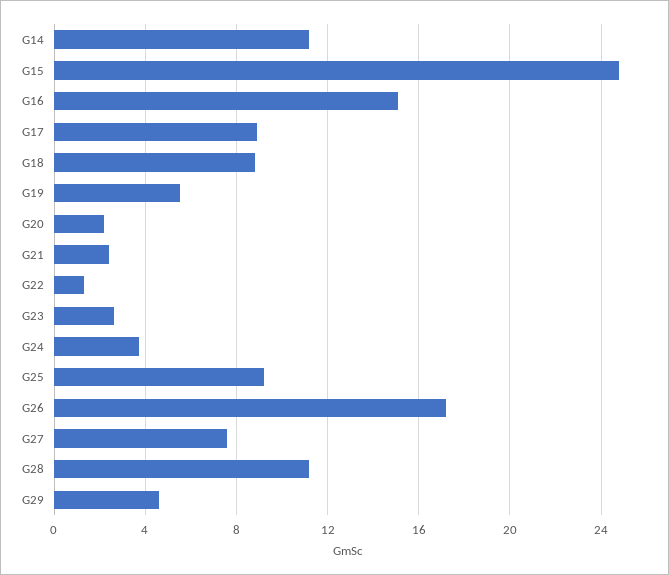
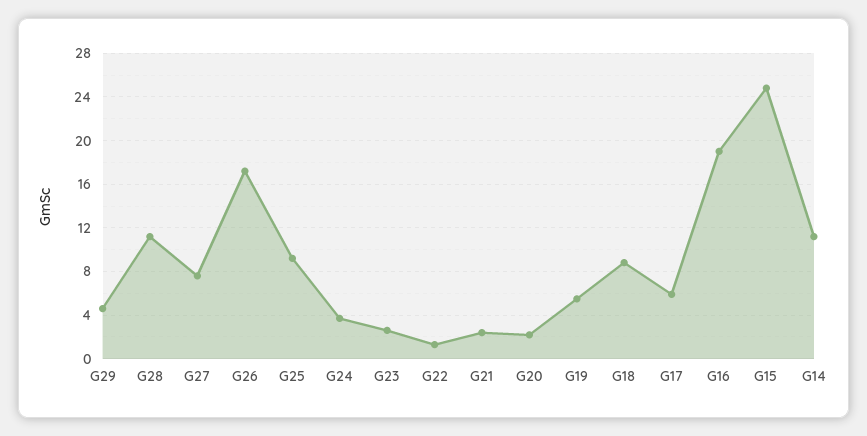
  {
    "G14": 11,
    "G15": 25,
-   "G16": 15,
+   "G16": 19,
-   "G17": 9,
+   "G17": 6,
    "G18": 9,
    "G19": 5.5,
    "G20": 2,
    "G21": 2.5,
    "G22": 1.5,
    "G23": 2.5,
    "G24": 3.5,
    "G25": 9,
    "G26": 17,
    "G27": 7.5,
    "G28": 11,
    "G29": 4.5
  }

